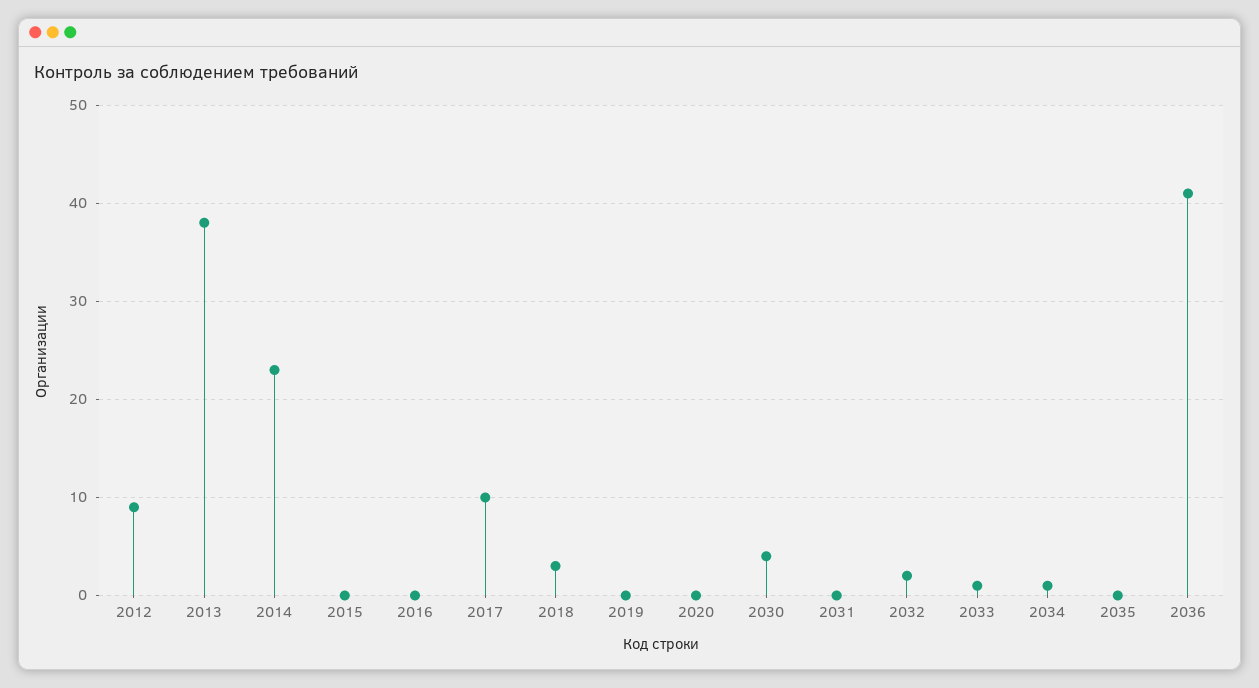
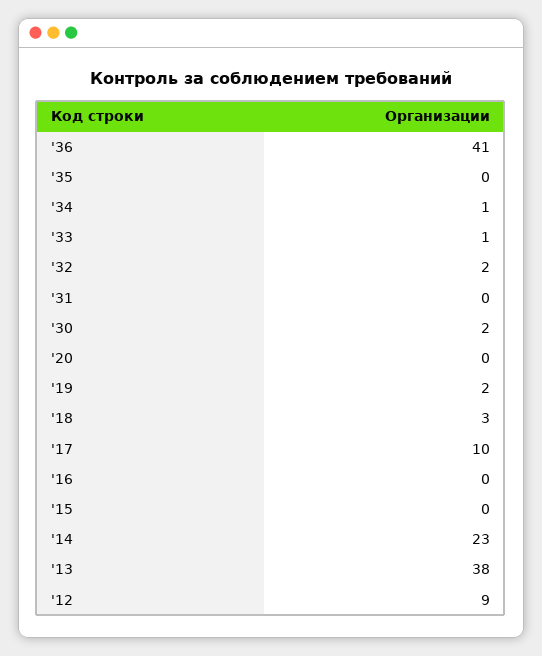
  {
    "2012": 9,
    "2013": 38,
    "2014": 23,
    "2015": 0,
    "2016": 0,
    "2017": 10,
    "2018": 3,
-   "2019": 0,
+   "2019": 2,
    "2020": 0,
-   "2030": 4,
+   "2030": 2,
    "2031": 0,
    "2032": 2,
    "2033": 1,
    "2034": 1,
    "2035": 0,
    "2036": 41
  }

